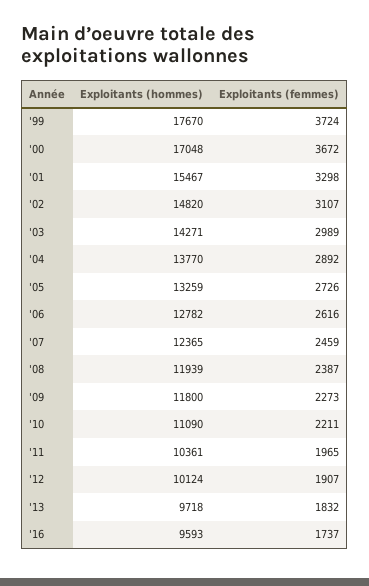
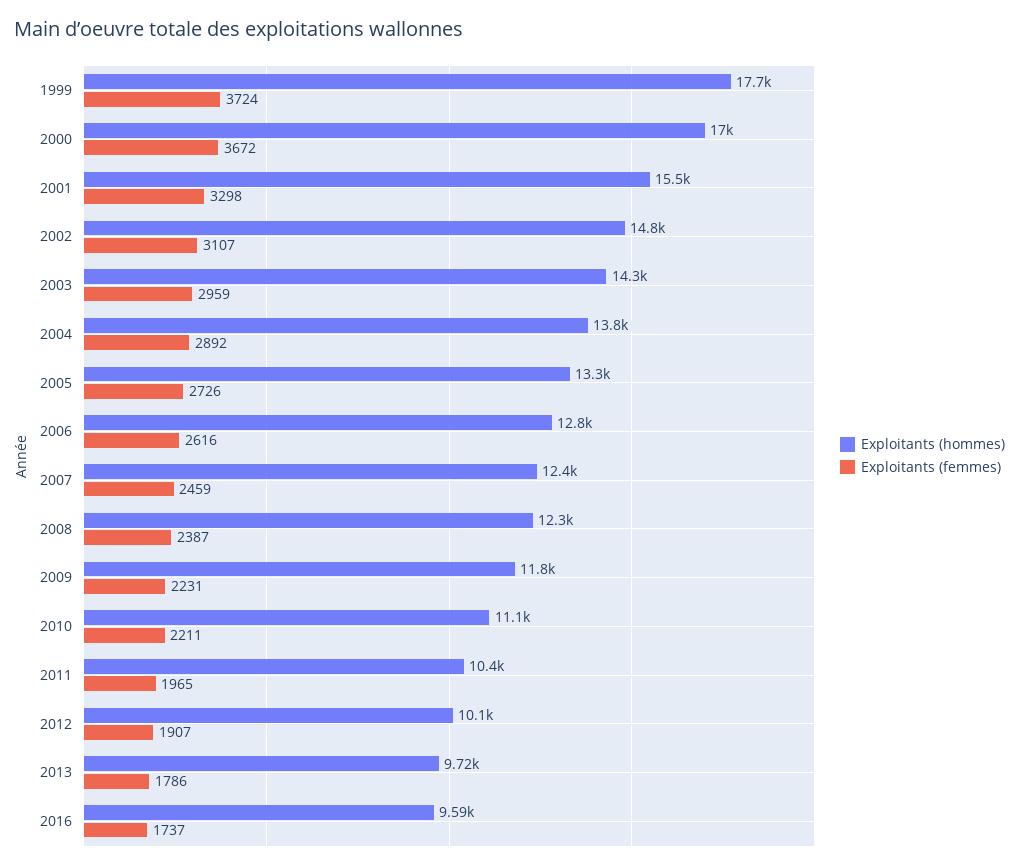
  {
    "Exploitants (hommes)": {
      "'99": 17670,
      "'00": 17048,
      "'01": 15467,
      "'02": 14820,
      "'03": 14271,
      "'04": 13770,
      "'05": 13259,
      "'06": 12782,
      "'07": 12365,
-     "'08": 11939,
+     "'08": 12300,
      "'09": 11800,
      "'10": 11090,
      "'11": 10361,
      "'12": 10124,
      "'13": 9718,
      "'16": 9593
    },
    "Exploitants (femmes)": {
      "'99": 3724,
      "'00": 3672,
      "'01": 3298,
      "'02": 3107,
-     "'03": 2989,
+     "'03": 2959,
      "'04": 2892,
      "'05": 2726,
      "'06": 2616,
      "'07": 2459,
      "'08": 2387,
-     "'09": 2273,
+     "'09": 2231,
      "'10": 2211,
      "'11": 1965,
      "'12": 1907,
-     "'13": 1832,
+     "'13": 1786,
      "'16": 1737
    }
  }

